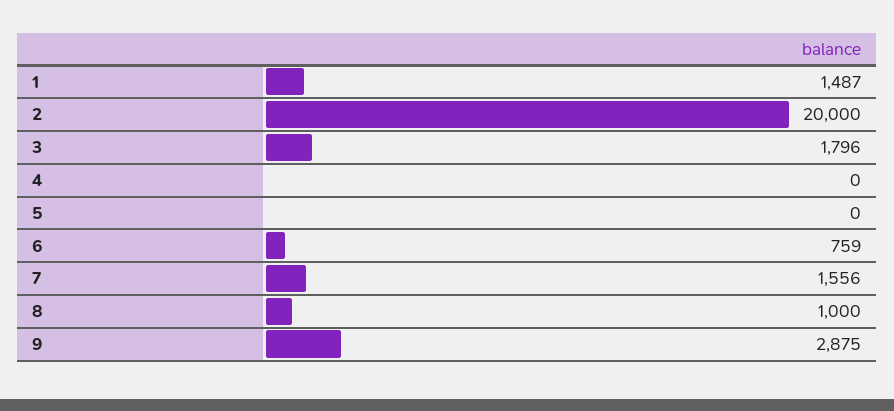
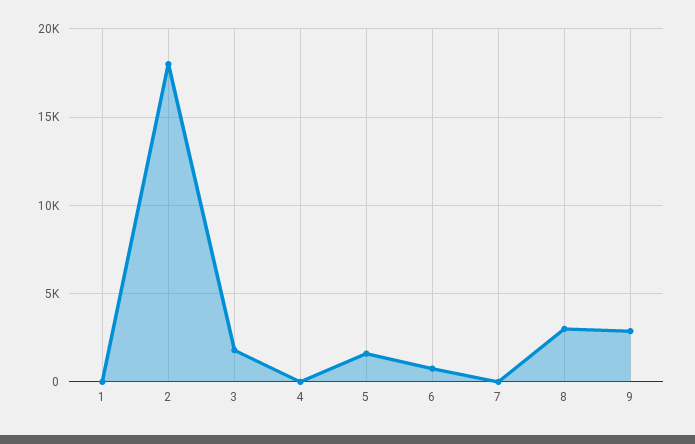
  {
-   "1": 1487,
+   "1": 0,
-   "2": 20000,
+   "2": 18000,
    "3": 1796,
    "4": 0,
-   "5": 0,
+   "5": 1500,
    "6": 759,
-   "7": 1556,
+   "7": 0,
-   "8": 1000,
+   "8": 3000,
    "9": 2875
  }

